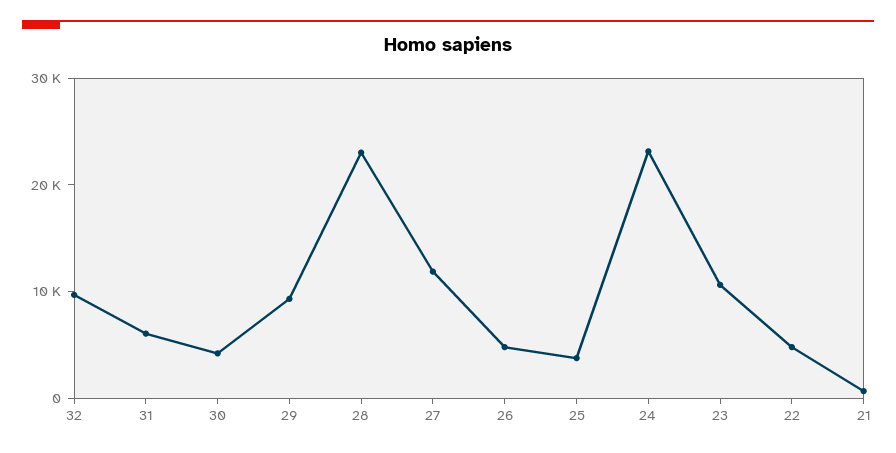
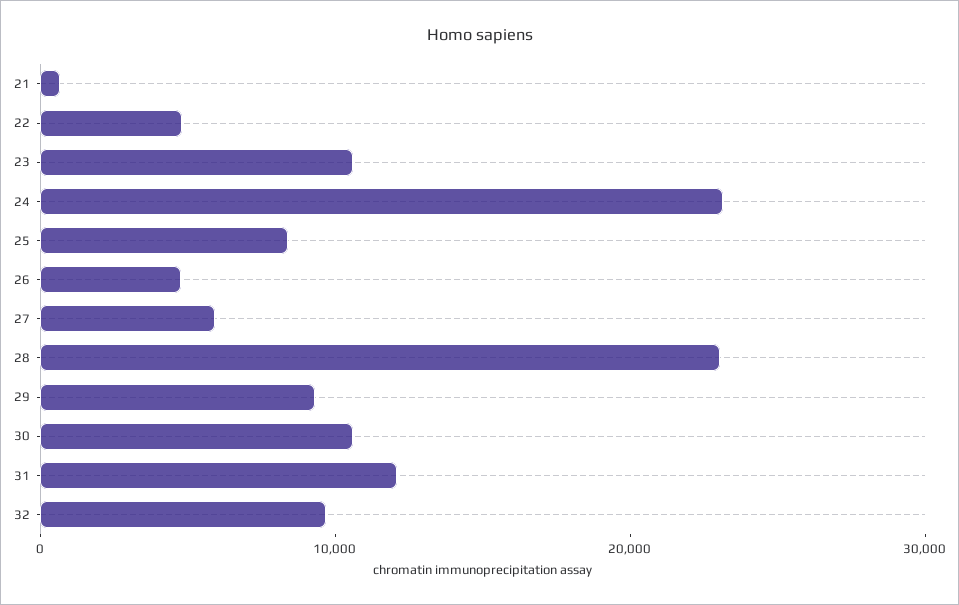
  {
    "32": 10000,
-   "31": 6000,
+   "31": 12000,
-   "30": 4000,
+   "30": 10000,
    "29": 10000,
    "28": 24000,
-   "27": 12000,
+   "27": 6000,
    "26": 4000,
-   "25": 4000,
+   "25": 8000,
    "24": 24000,
    "23": 10000,
    "22": 4000,
    "21": 0
  }

